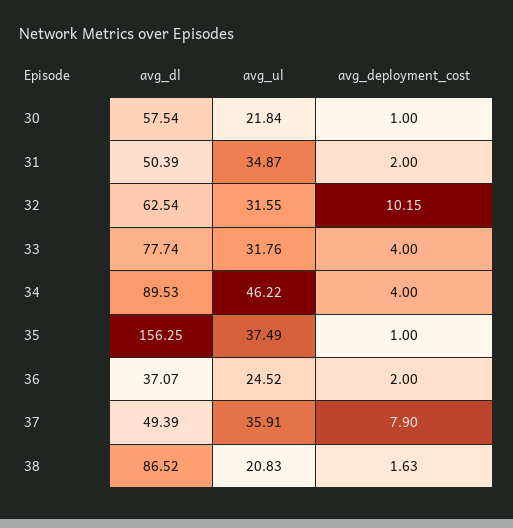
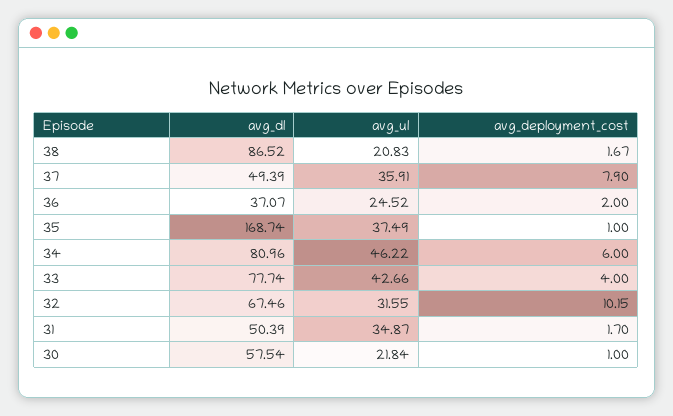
  {
    "avg_dl": {
      "30": 57.54,
      "31": 50.39,
-     "32": 62.54,
+     "32": 67.46,
      "33": 77.74,
-     "34": 89.53,
+     "34": 80.96,
-     "35": 156.25,
+     "35": 168.74,
      "36": 37.07,
      "37": 49.39,
      "38": 86.52
    },
    "avg_ul": {
      "30": 21.84,
      "31": 34.87,
      "32": 31.55,
-     "33": 31.76,
+     "33": 42.66,
      "34": 46.22,
      "35": 37.49,
      "36": 24.52,
      "37": 35.91,
      "38": 20.83
    },
    "avg_deployment_cost": {
      "30": 1,
-     "31": 2,
+     "31": 1.7,
      "32": 10.15,
      "33": 4,
-     "34": 4,
+     "34": 6,
      "35": 1,
      "36": 2,
      "37": 7.9,
-     "38": 1.63
+     "38": 1.67
    }
  }

